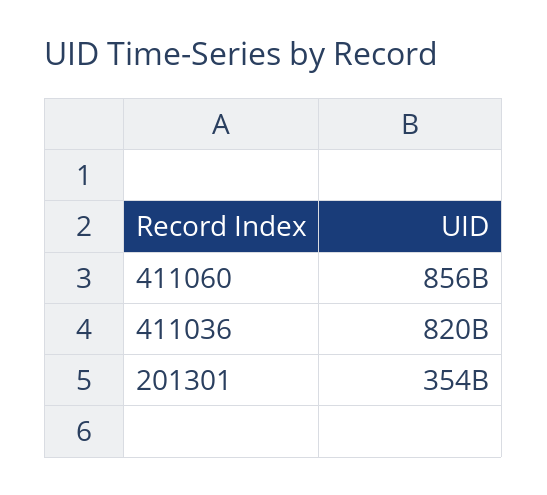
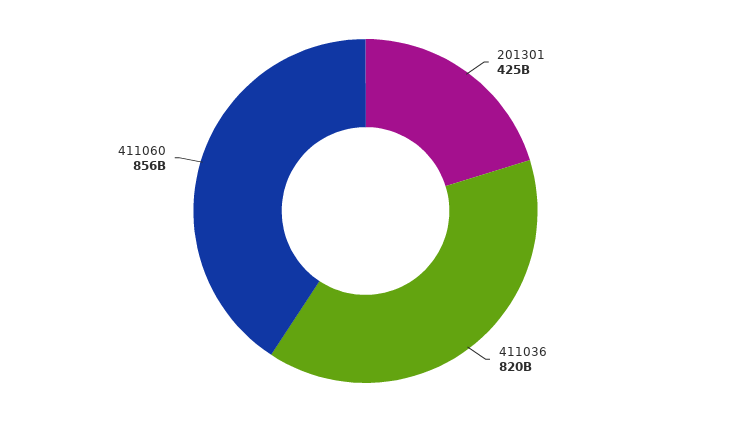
  {
    "411060": 856000000000,
    "411036": 820000000000,
-   "201301": 354000000000
+   "201301": 425000000000
  }

